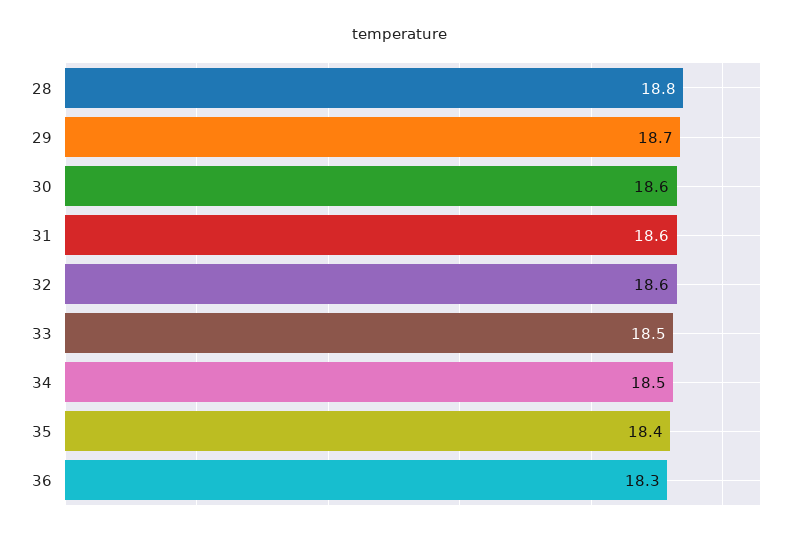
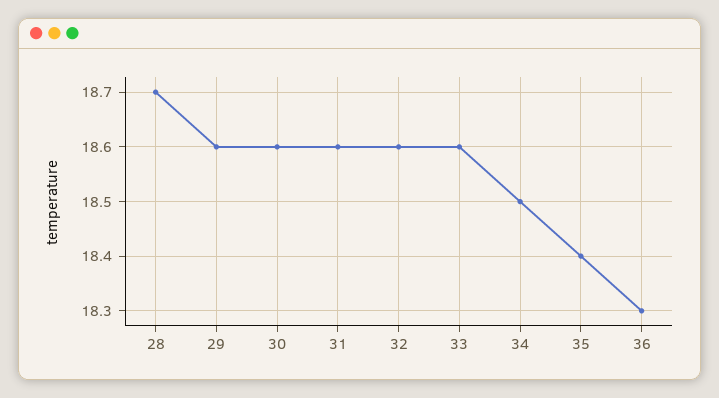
  {
-   "28": 18.8,
+   "28": 18.7,
-   "29": 18.7,
+   "29": 18.6,
    "30": 18.6,
    "31": 18.6,
    "32": 18.6,
-   "33": 18.5,
+   "33": 18.6,
    "34": 18.5,
    "35": 18.4,
    "36": 18.3
  }

